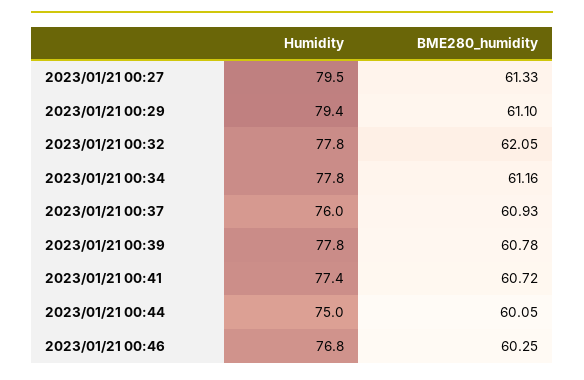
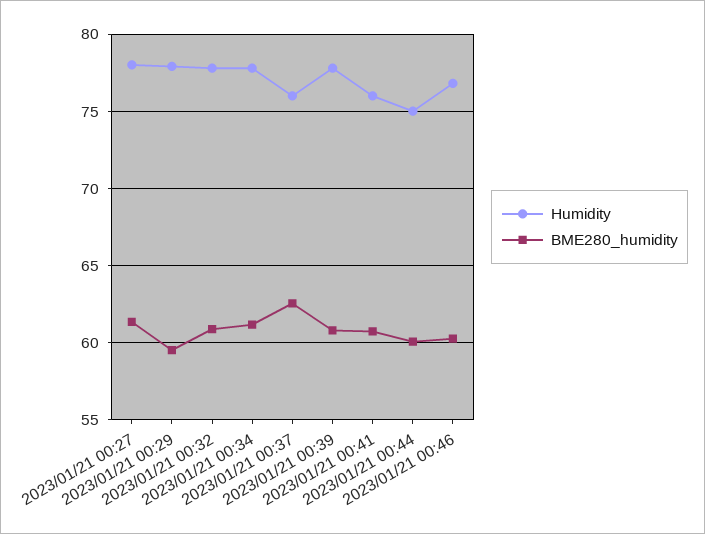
  {
    "Humidity": {
-     "2023/01/21 00:27": 79.5,
+     "2023/01/21 00:27": 78,
-     "2023/01/21 00:29": 79.4,
+     "2023/01/21 00:29": 78,
      "2023/01/21 00:32": 77.8,
      "2023/01/21 00:34": 77.8,
      "2023/01/21 00:37": 76,
      "2023/01/21 00:39": 77.8,
-     "2023/01/21 00:41": 77.4,
+     "2023/01/21 00:41": 76,
      "2023/01/21 00:44": 75,
      "2023/01/21 00:46": 76.8
    },
    "BME280_humidity": {
      "2023/01/21 00:27": 61.33,
-     "2023/01/21 00:29": 61.1,
+     "2023/01/21 00:29": 59.5,
-     "2023/01/21 00:32": 62.05,
+     "2023/01/21 00:32": 61,
      "2023/01/21 00:34": 61.16,
-     "2023/01/21 00:37": 60.93,
+     "2023/01/21 00:37": 62.5,
      "2023/01/21 00:39": 60.78,
      "2023/01/21 00:41": 60.72,
      "2023/01/21 00:44": 60.05,
      "2023/01/21 00:46": 60.25
    }
  }

